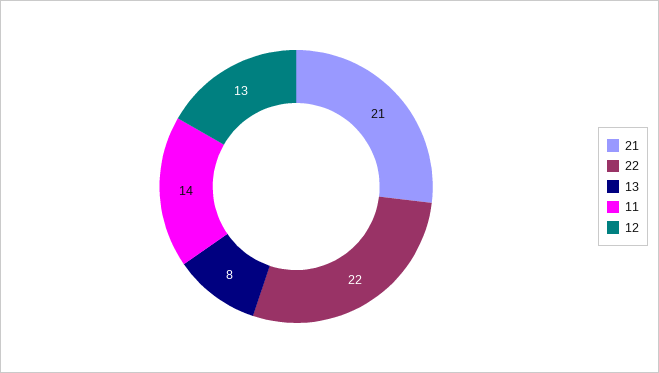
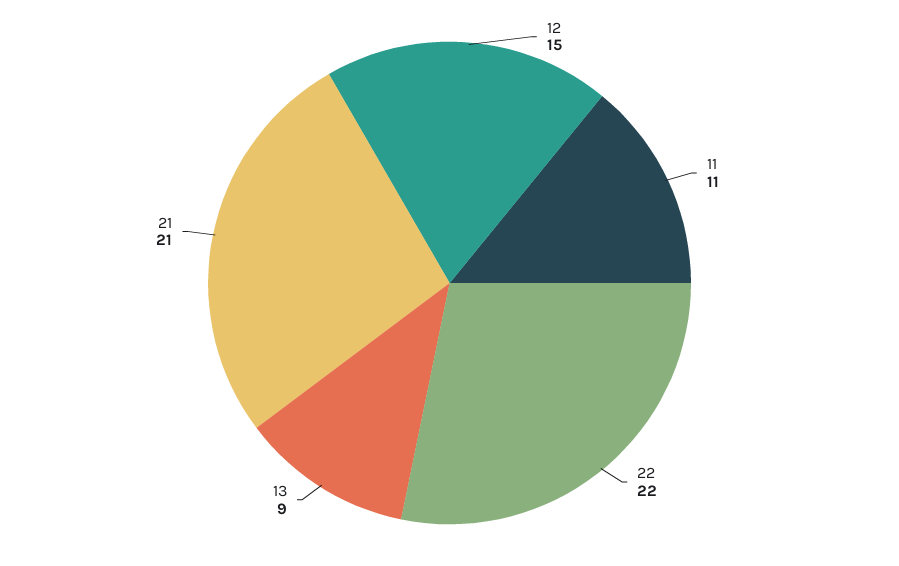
  {
    "21": 21,
    "22": 22,
-   "13": 8,
+   "13": 9,
-   "11": 14,
+   "11": 11,
-   "12": 13
+   "12": 15
  }

